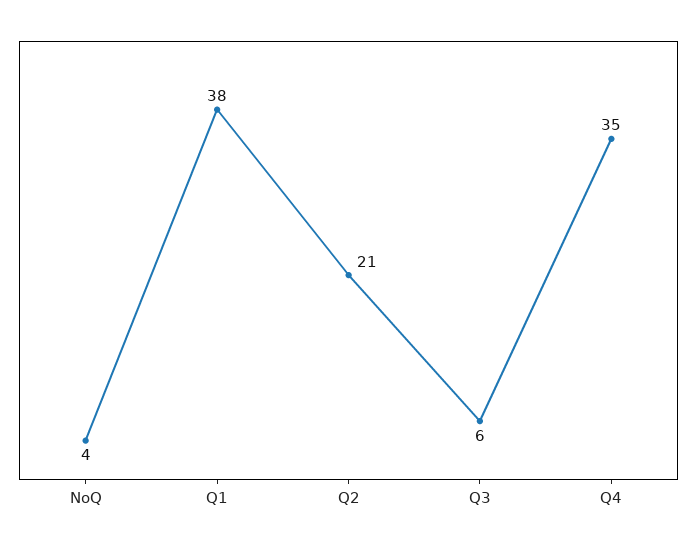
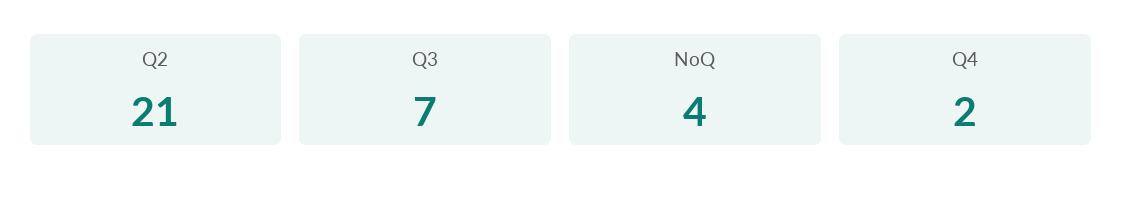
  {
    "NoQ": 4,
-   "Q1": 38,
    "Q2": 21,
-   "Q3": 6,
+   "Q3": 7,
-   "Q4": 35
+   "Q4": 2
  }

